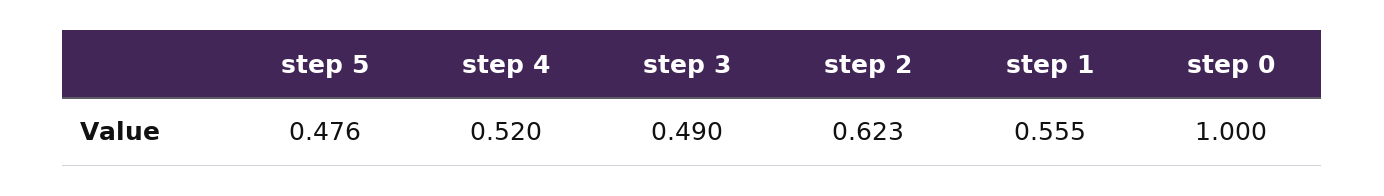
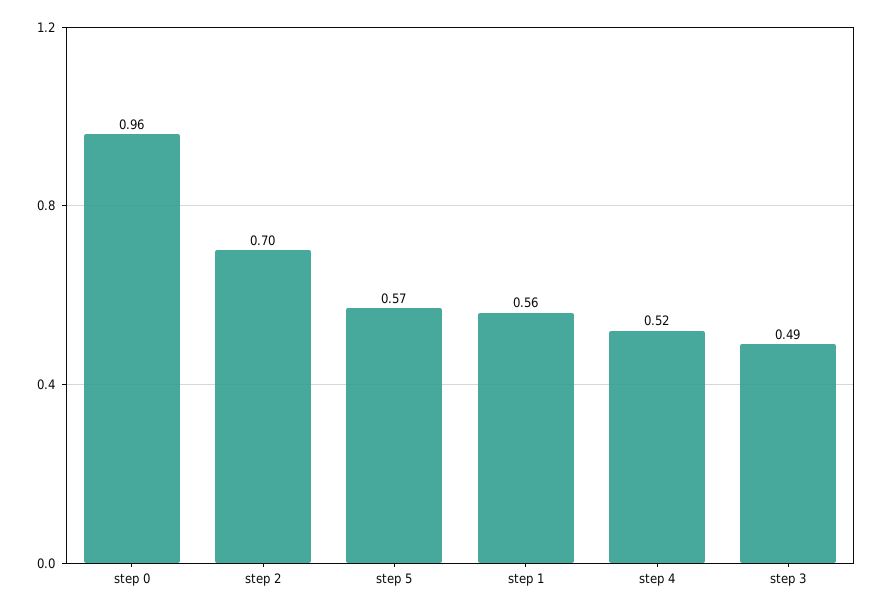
  {
-   "step 5": 0.476,
+   "step 5": 0.57,
    "step 4": 0.52,
    "step 3": 0.49,
-   "step 2": 0.623,
+   "step 2": 0.7,
    "step 1": 0.555,
-   "step 0": 1
+   "step 0": 0.96
  }

